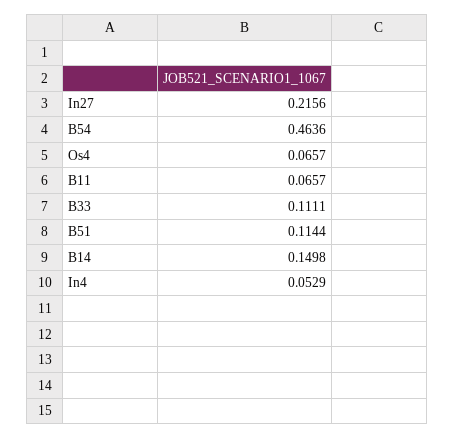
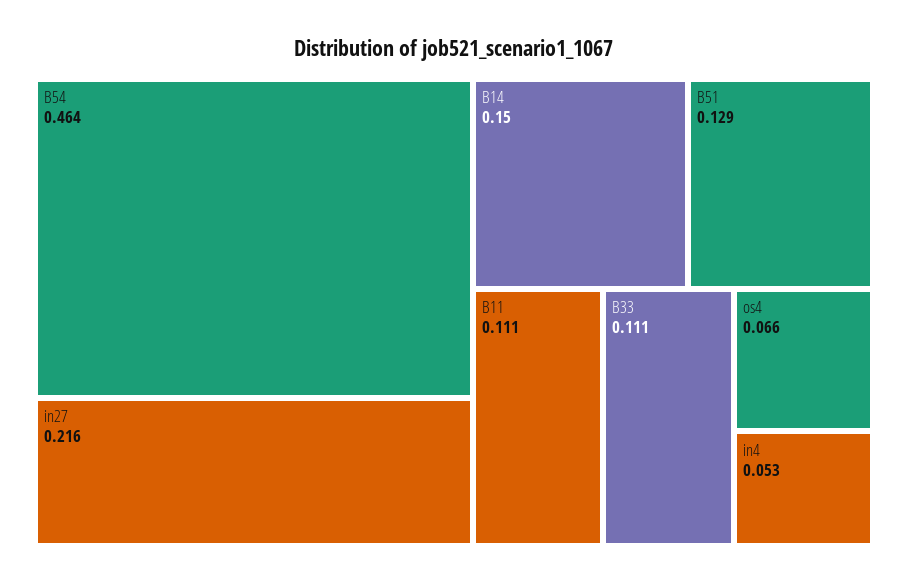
  {
    "In27": 0.2156,
    "B54": 0.4636,
    "Os4": 0.0657,
-   "B11": 0.0657,
+   "B11": 0.111,
    "B33": 0.1111,
-   "B51": 0.1144,
+   "B51": 0.129,
    "B14": 0.1498,
    "In4": 0.0529
  }

